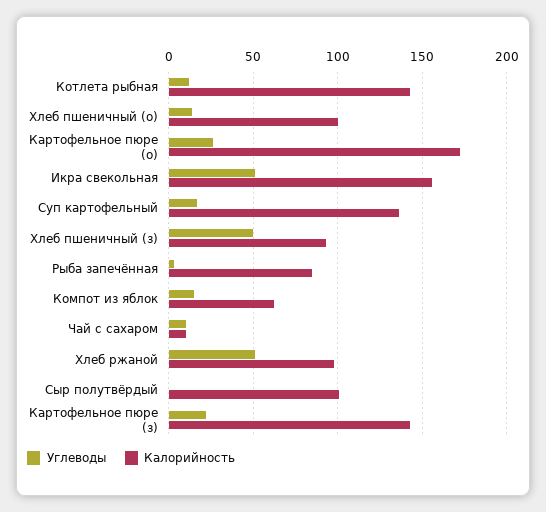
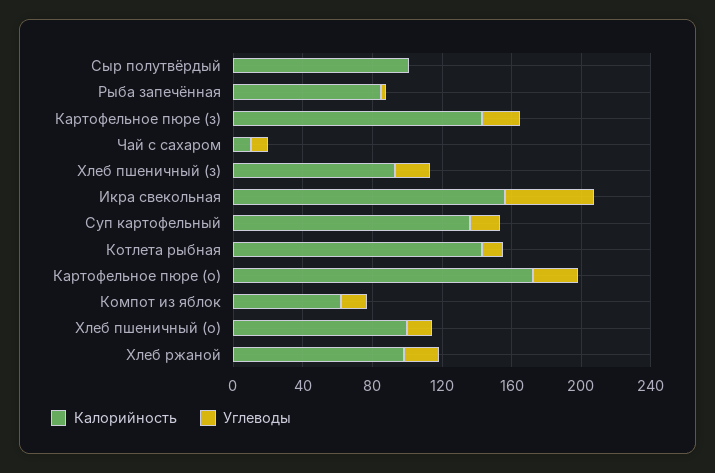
  {
    "Углеводы": {
      "Котлета рыбная": 10,
      "Хлеб пшеничный (о)": 15,
      "Картофельное пюре (о)": 25,
      "Икра свекольная": 50,
      "Суп картофельный": 15,
-     "Хлеб пшеничный (з)": 50,
+     "Хлеб пшеничный (з)": 20,
      "Рыба запечённая": 5,
      "Компот из яблок": 15,
      "Чай с сахаром": 10,
-     "Хлеб ржаной": 50,
+     "Хлеб ржаной": 20,
      "Сыр полутвёрдый": 0,
      "Картофельное пюре (з)": 20
    },
    "Калорийность": {
      "Котлета рыбная": 145,
      "Хлеб пшеничный (о)": 100,
      "Картофельное пюре (о)": 170,
      "Икра свекольная": 155,
      "Суп картофельный": 135,
      "Хлеб пшеничный (з)": 95,
      "Рыба запечённая": 85,
      "Компот из яблок": 60,
      "Чай с сахаром": 10,
      "Хлеб ржаной": 100,
      "Сыр полутвёрдый": 100,
      "Картофельное пюре (з)": 145
    }
  }

